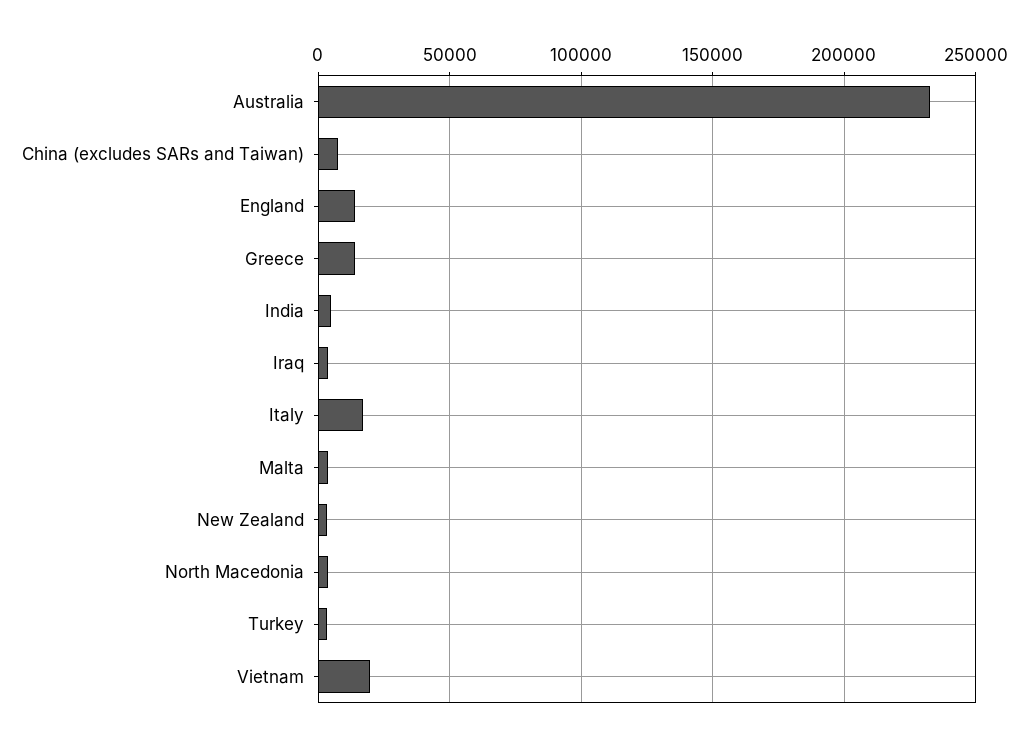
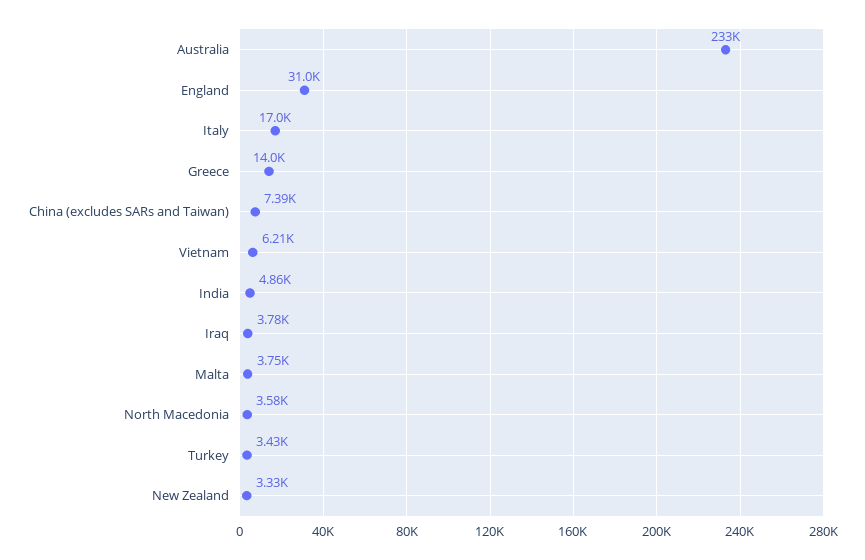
  {
    "Australia": 233000,
    "China (excludes SARs and Taiwan)": 7390,
-   "England": 15000,
+   "England": 31000,
    "Greece": 14000,
    "India": 4860,
    "Iraq": 3780,
    "Italy": 17000,
    "Malta": 3750,
    "New Zealand": 3330,
    "North Macedonia": 3580,
    "Turkey": 3430,
-   "Vietnam": 20000
+   "Vietnam": 6210
  }

